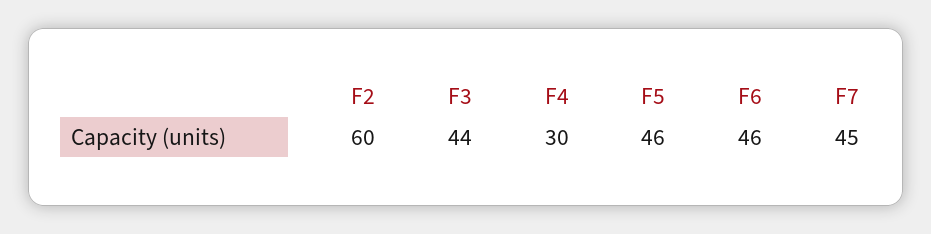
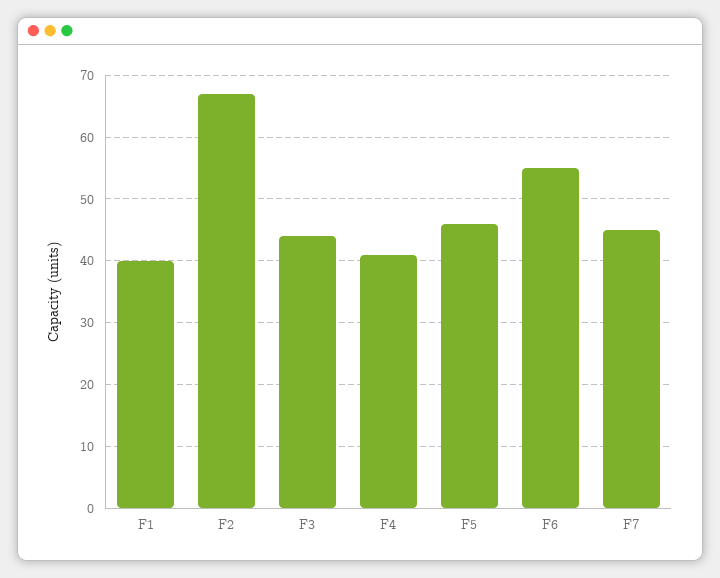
  {
-   "F2": 60,
+   "F2": 67,
    "F3": 44,
-   "F4": 30,
+   "F4": 41,
    "F5": 46,
-   "F6": 46,
+   "F6": 55,
-   "F7": 45
+   "F7": 45,
+   "F1": 40
  }

